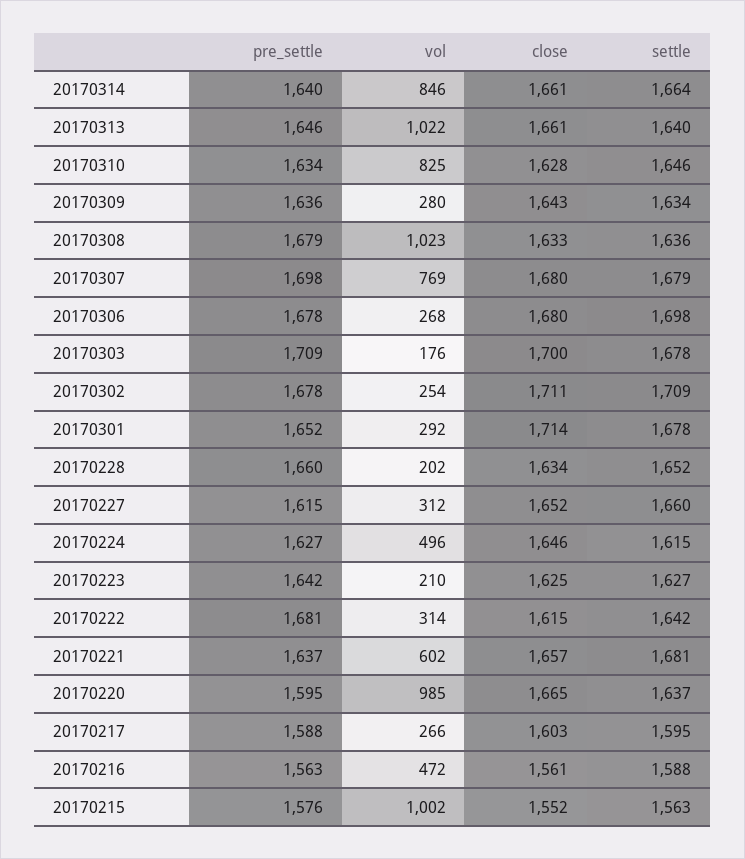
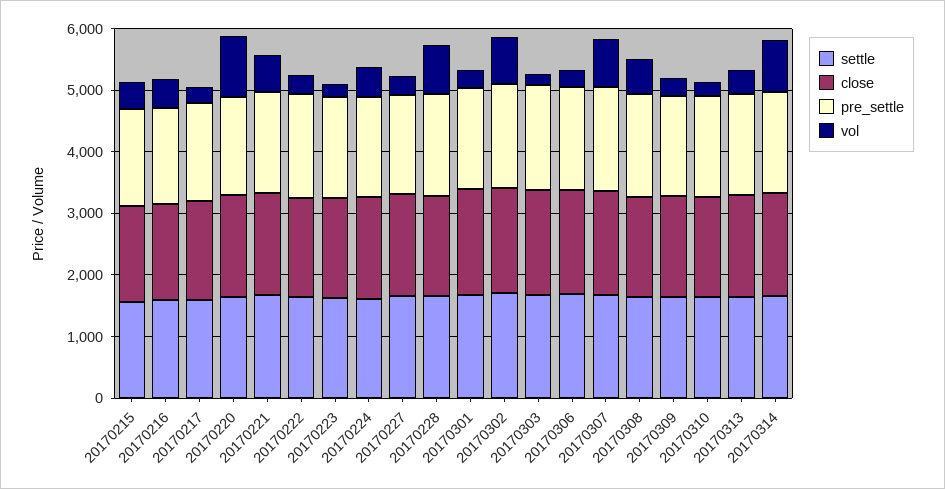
  {
    "pre_settle": {
      "20170314": 1640,
      "20170313": 1646,
      "20170310": 1634,
      "20170309": 1636,
      "20170308": 1679,
      "20170307": 1698,
      "20170306": 1678,
      "20170303": 1709,
      "20170302": 1678,
      "20170301": 1652,
      "20170228": 1660,
      "20170227": 1615,
      "20170224": 1627,
      "20170223": 1642,
      "20170222": 1681,
      "20170221": 1637,
      "20170220": 1595,
      "20170217": 1588,
      "20170216": 1563,
      "20170215": 1576
    },
    "vol": {
      "20170314": 846,
-     "20170313": 1022,
+     "20170313": 400,
-     "20170310": 825,
+     "20170310": 200,
      "20170309": 280,
-     "20170308": 1023,
+     "20170308": 600,
      "20170307": 769,
      "20170306": 268,
      "20170303": 176,
-     "20170302": 254,
+     "20170302": 800,
      "20170301": 292,
-     "20170228": 202,
+     "20170228": 800,
      "20170227": 312,
      "20170224": 496,
      "20170223": 210,
      "20170222": 314,
      "20170221": 602,
      "20170220": 985,
      "20170217": 266,
      "20170216": 472,
-     "20170215": 1002
+     "20170215": 400
    },
    "close": {
      "20170314": 1661,
      "20170313": 1661,
      "20170310": 1628,
      "20170309": 1643,
      "20170308": 1633,
      "20170307": 1680,
      "20170306": 1680,
      "20170303": 1700,
      "20170302": 1711,
      "20170301": 1714,
      "20170228": 1634,
      "20170227": 1652,
      "20170224": 1646,
      "20170223": 1625,
      "20170222": 1615,
      "20170221": 1657,
      "20170220": 1665,
      "20170217": 1603,
      "20170216": 1561,
      "20170215": 1552
    },
    "settle": {
      "20170314": 1664,
      "20170313": 1640,
      "20170310": 1646,
      "20170309": 1634,
      "20170308": 1636,
      "20170307": 1679,
      "20170306": 1698,
      "20170303": 1678,
      "20170302": 1709,
      "20170301": 1678,
      "20170228": 1652,
      "20170227": 1660,
      "20170224": 1615,
      "20170223": 1627,
      "20170222": 1642,
      "20170221": 1681,
      "20170220": 1637,
      "20170217": 1595,
      "20170216": 1588,
      "20170215": 1563
    }
  }

